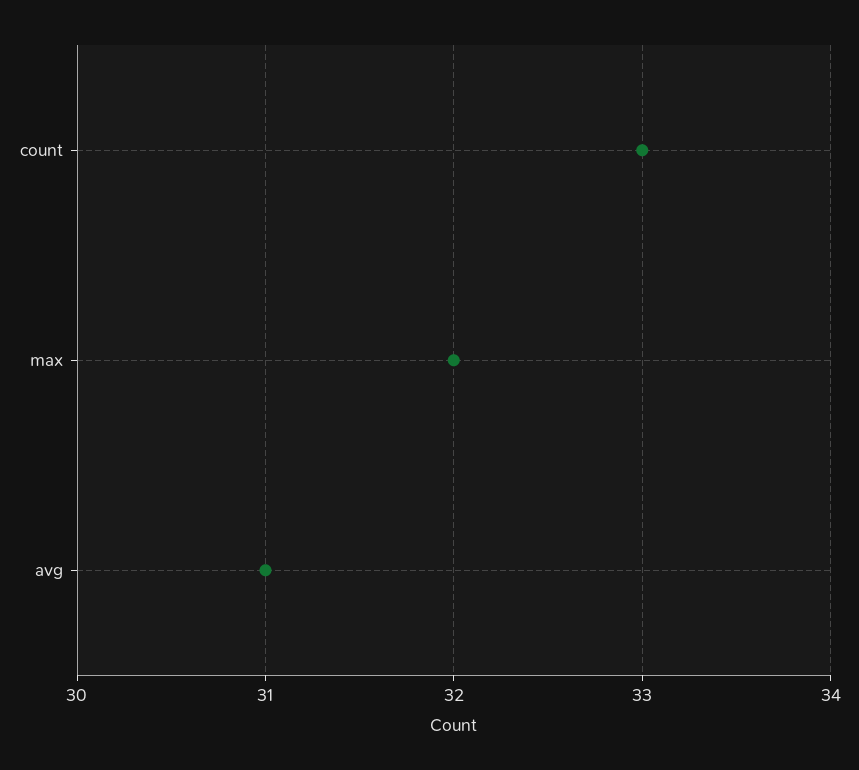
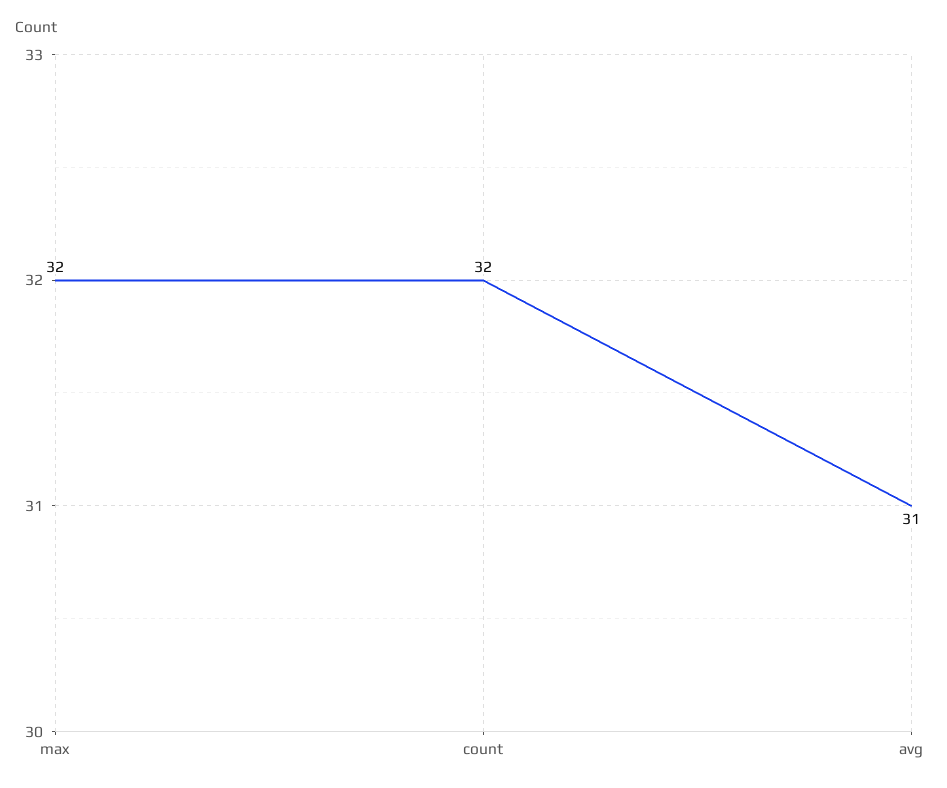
  {
-   "count": 33,
+   "count": 32,
    "max": 32,
    "avg": 31
  }

